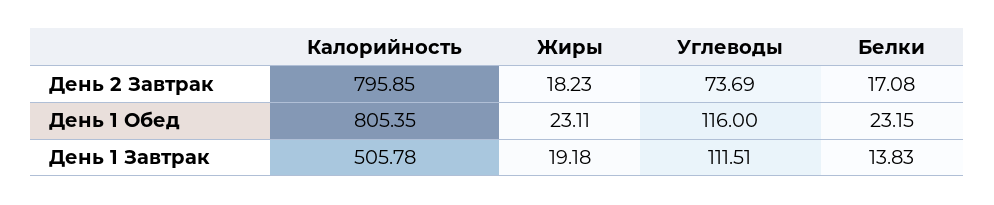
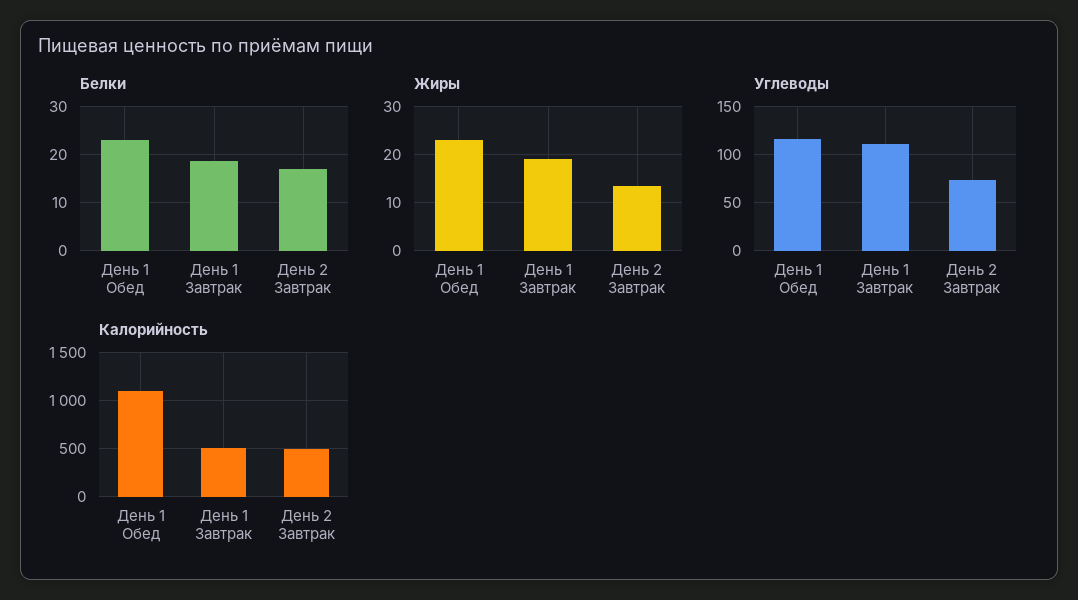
  {
    "Калорийность": {
-     "День 2 Завтрак": 795.85,
+     "День 2 Завтрак": 500,
-     "День 1 Обед": 805.35,
+     "День 1 Обед": 1100,
      "День 1 Завтрак": 505.78
    },
    "Жиры": {
-     "День 2 Завтрак": 18.23,
+     "День 2 Завтрак": 14,
      "День 1 Обед": 23.11,
      "День 1 Завтрак": 19.18
    },
    "Углеводы": {
      "День 2 Завтрак": 73.69,
      "День 1 Обед": 116,
      "День 1 Завтрак": 111.51
    },
    "Белки": {
      "День 2 Завтрак": 17.08,
      "День 1 Обед": 23.15,
-     "День 1 Завтрак": 13.83
+     "День 1 Завтрак": 18
    }
  }

